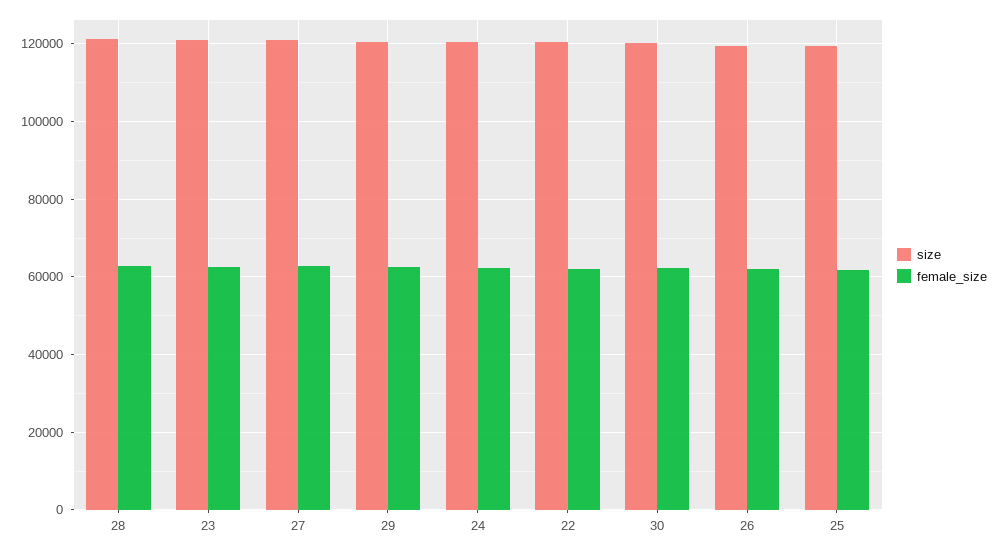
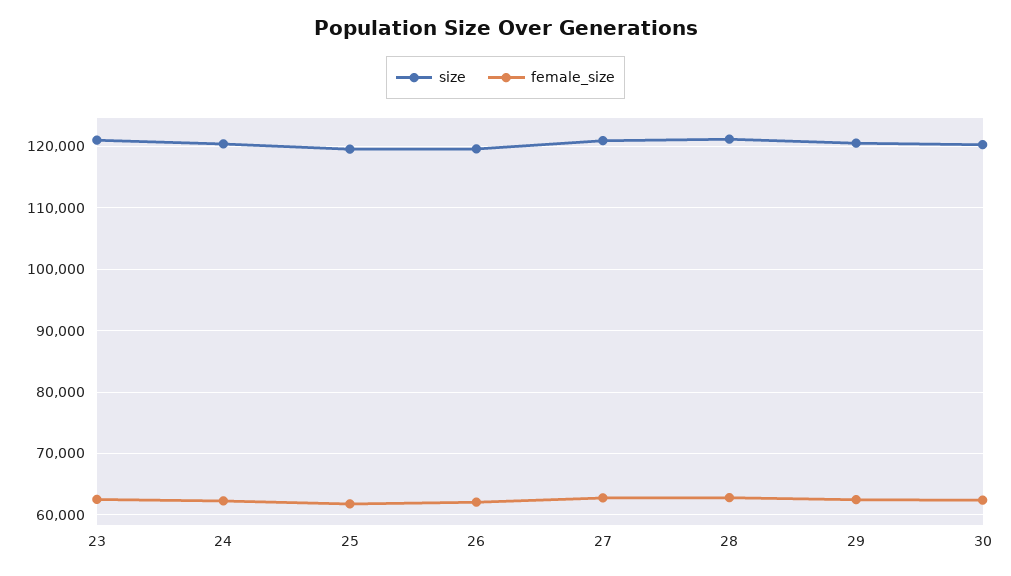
  {
    "size": {
      "28": 121000,
      "23": 121000,
      "27": 121000,
      "29": 121000,
      "24": 120000,
-     "22": 120000,
      "30": 120000,
      "26": 120000,
      "25": 120000
    },
    "female_size": {
      "28": 63000,
      "23": 63000,
      "27": 63000,
      "29": 63000,
      "24": 62000,
-     "22": 62000,
      "30": 62000,
      "26": 62000,
      "25": 62000
    }
  }

